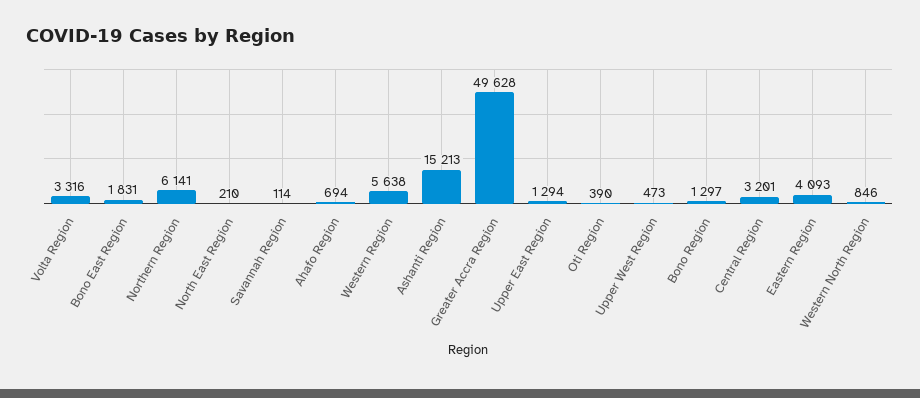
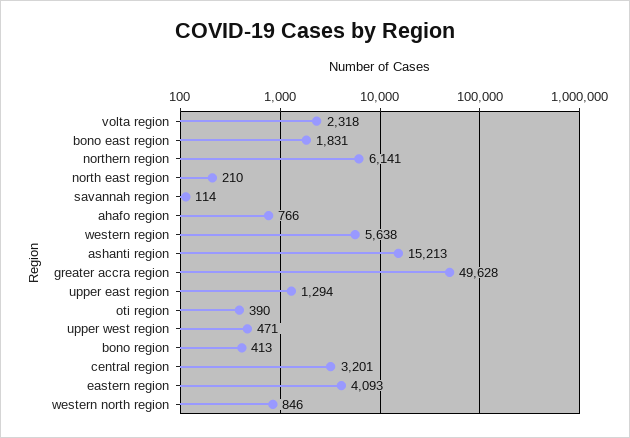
  {
-   "Volta Region": 3316,
+   "Volta Region": 2318,
    "Bono East Region": 1831,
    "Northern Region": 6141,
    "North East Region": 210,
    "Savannah Region": 114,
-   "Ahafo Region": 694,
+   "Ahafo Region": 766,
    "Western Region": 5638,
    "Ashanti Region": 15213,
    "Greater Accra Region": 49628,
    "Upper East Region": 1294,
    "Oti Region": 390,
-   "Upper West Region": 473,
+   "Upper West Region": 471,
-   "Bono Region": 1297,
+   "Bono Region": 413,
    "Central Region": 3201,
    "Eastern Region": 4093,
    "Western North Region": 846
  }

